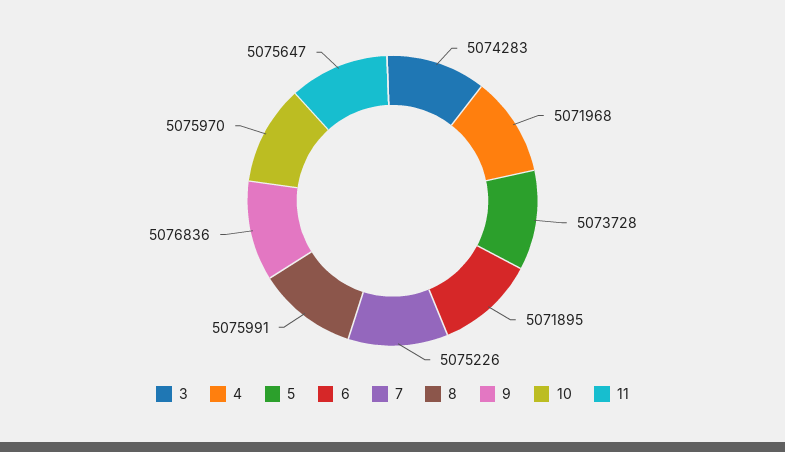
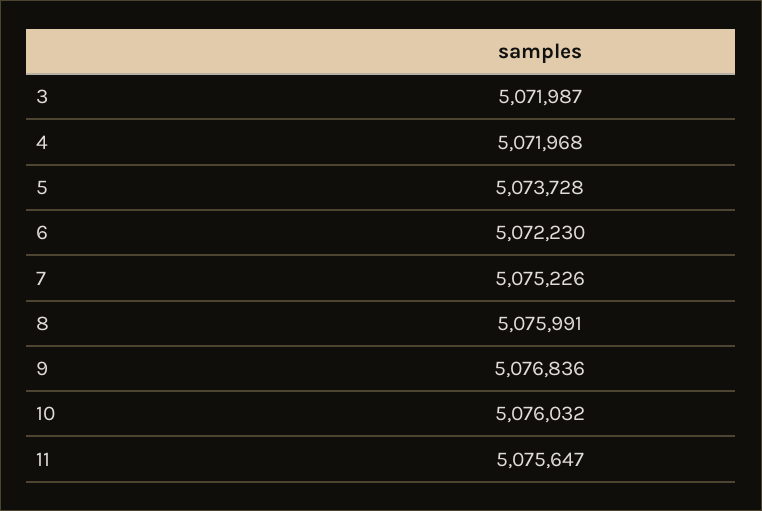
  {
-   "3": 5074283,
+   "3": 5071987,
    "4": 5071968,
    "5": 5073728,
-   "6": 5071895,
+   "6": 5072230,
    "7": 5075226,
    "8": 5075991,
    "9": 5076836,
-   "10": 5075970,
+   "10": 5076032,
    "11": 5075647
  }

